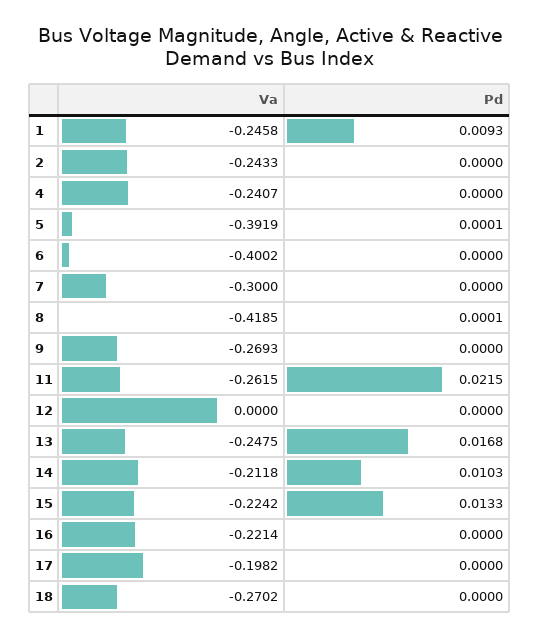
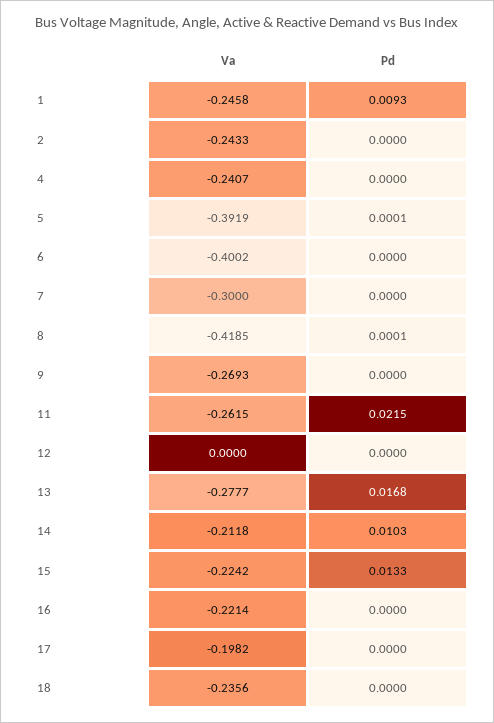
  {
    "Va": {
      "1": -0.2458,
      "2": -0.2433,
      "4": -0.2407,
      "5": -0.3919,
      "6": -0.4002,
      "7": -0.3,
      "8": -0.4185,
      "9": -0.2693,
      "11": -0.2615,
      "12": 0,
-     "13": -0.2475,
+     "13": -0.2777,
      "14": -0.2118,
      "15": -0.2242,
      "16": -0.2214,
      "17": -0.1982,
-     "18": -0.2702
+     "18": -0.2356
    },
    "Pd": {
      "1": 0.0093,
      "2": 0,
      "4": 0,
      "5": 0.0001,
      "6": 0,
      "7": 0,
      "8": 0.0001,
      "9": 0,
      "11": 0.0215,
      "12": 0,
      "13": 0.0168,
      "14": 0.0103,
      "15": 0.0133,
      "16": 0,
      "17": 0,
      "18": 0
    }
  }

